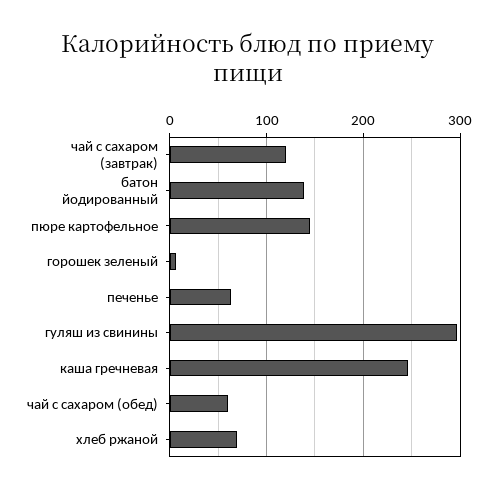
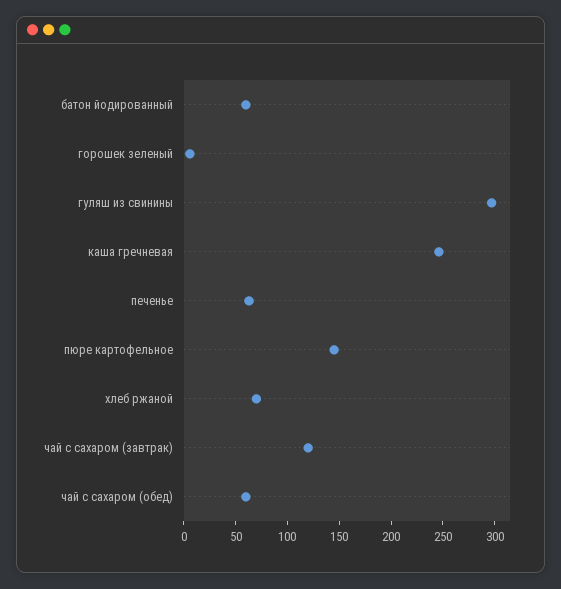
  {
    "чай с сахаром (завтрак)": 120,
-   "батон йодированный": 140,
+   "батон йодированный": 60,
    "пюре картофельное": 150,
    "горошек зеленый": 10,
    "печенье": 60,
    "гуляш из свинины": 300,
    "каша гречневая": 250,
    "чай с сахаром (обед)": 60,
    "хлеб ржаной": 70
  }

